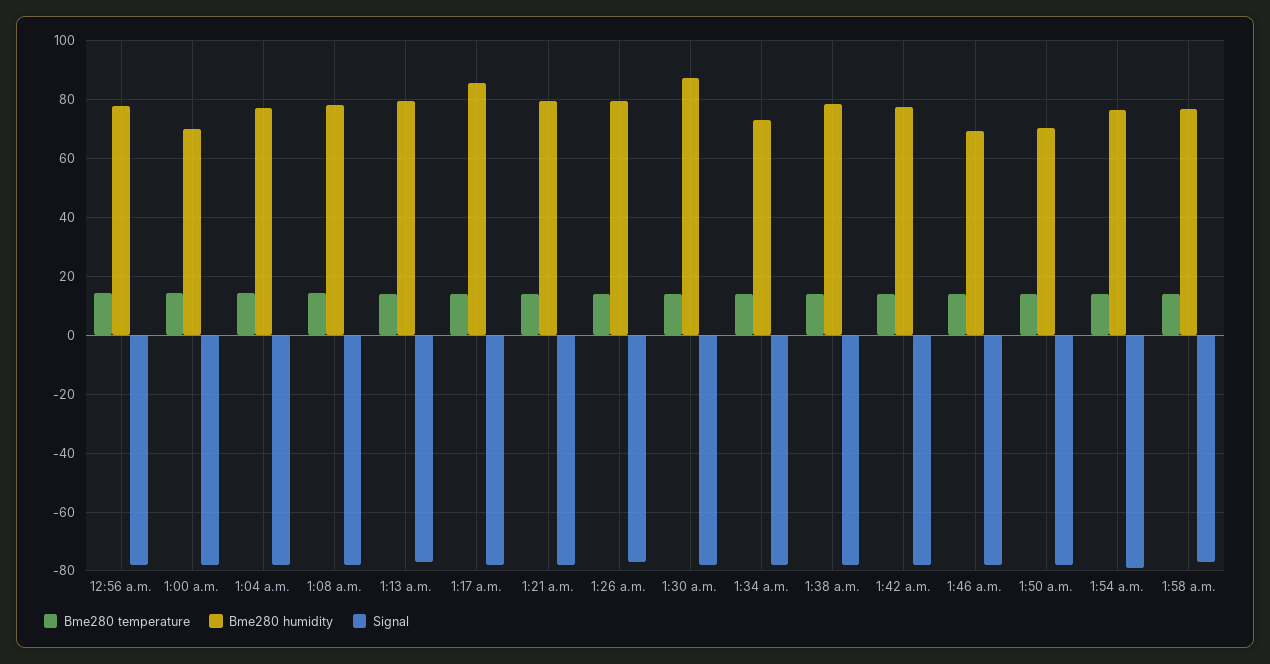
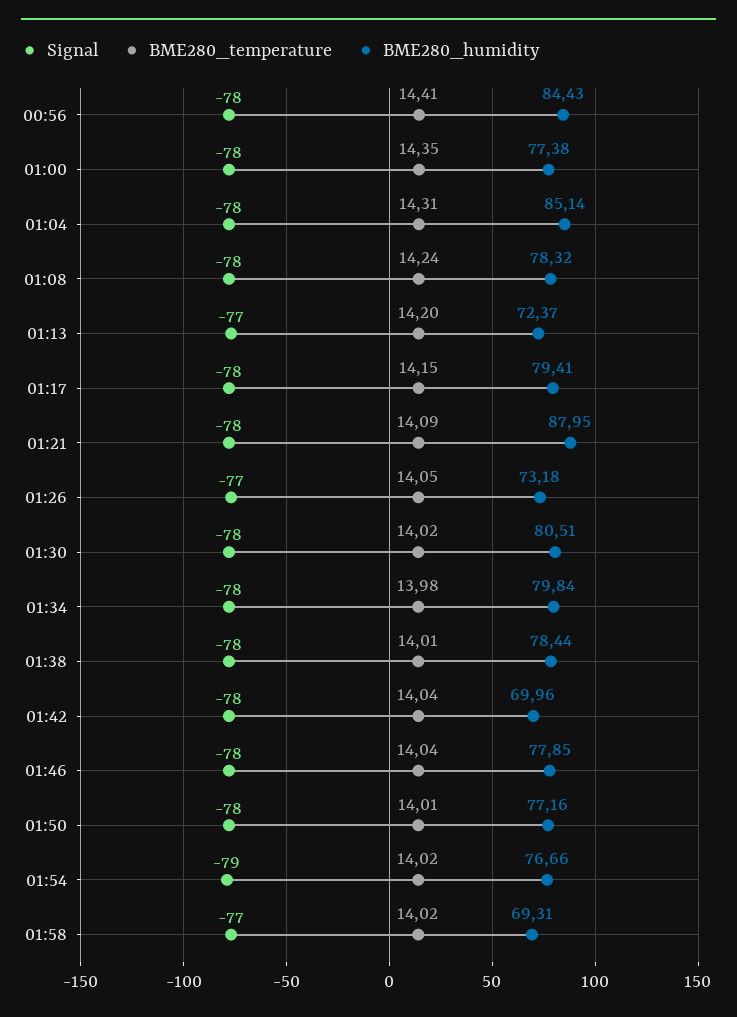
  {
    "Bme280 temperature": {
      "12:56 a.m.": 14.41,
      "1:00 a.m.": 14.35,
      "1:04 a.m.": 14.31,
      "1:08 a.m.": 14.24,
      "1:13 a.m.": 14.2,
      "1:17 a.m.": 14.15,
      "1:21 a.m.": 14.09,
      "1:26 a.m.": 14.05,
      "1:30 a.m.": 14.02,
      "1:34 a.m.": 13.98,
      "1:38 a.m.": 14.01,
      "1:42 a.m.": 14.04,
      "1:46 a.m.": 14.04,
      "1:50 a.m.": 14.01,
      "1:54 a.m.": 14.02,
      "1:58 a.m.": 14.02
    },
    "Bme280 humidity": {
-     "12:56 a.m.": 77.5,
+     "12:56 a.m.": 84.43,
-     "1:00 a.m.": 70,
+     "1:00 a.m.": 77.38,
-     "1:04 a.m.": 77.5,
+     "1:04 a.m.": 85.14,
      "1:08 a.m.": 78.32,
-     "1:13 a.m.": 80,
+     "1:13 a.m.": 72.37,
-     "1:17 a.m.": 85,
+     "1:17 a.m.": 79.41,
-     "1:21 a.m.": 80,
+     "1:21 a.m.": 87.95,
-     "1:26 a.m.": 80,
+     "1:26 a.m.": 73.18,
-     "1:30 a.m.": 87.5,
+     "1:30 a.m.": 80.51,
-     "1:34 a.m.": 72.5,
+     "1:34 a.m.": 79.84,
      "1:38 a.m.": 78.44,
-     "1:42 a.m.": 77.5,
+     "1:42 a.m.": 69.96,
-     "1:46 a.m.": 70,
+     "1:46 a.m.": 77.85,
-     "1:50 a.m.": 70,
+     "1:50 a.m.": 77.16,
      "1:54 a.m.": 76.66,
-     "1:58 a.m.": 77.5
+     "1:58 a.m.": 69.31
    },
    "Signal": {
      "12:56 a.m.": -78,
      "1:00 a.m.": -78,
      "1:04 a.m.": -78,
      "1:08 a.m.": -78,
      "1:13 a.m.": -77,
      "1:17 a.m.": -78,
      "1:21 a.m.": -78,
      "1:26 a.m.": -77,
      "1:30 a.m.": -78,
      "1:34 a.m.": -78,
      "1:38 a.m.": -78,
      "1:42 a.m.": -78,
      "1:46 a.m.": -78,
      "1:50 a.m.": -78,
      "1:54 a.m.": -79,
      "1:58 a.m.": -77
    }
  }

